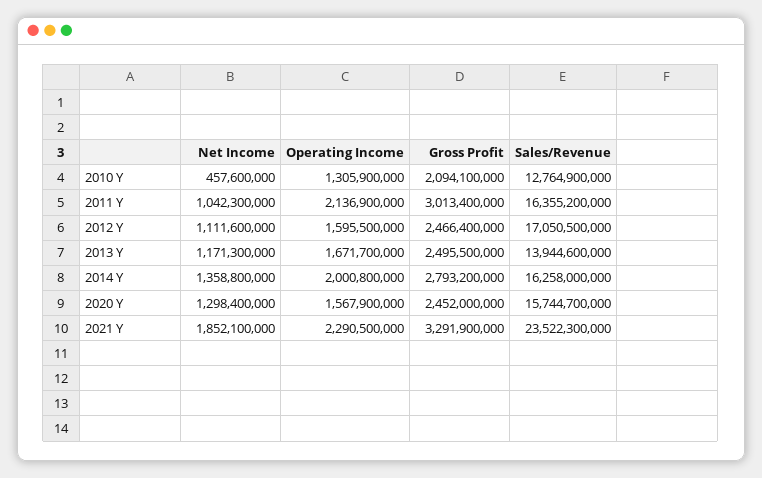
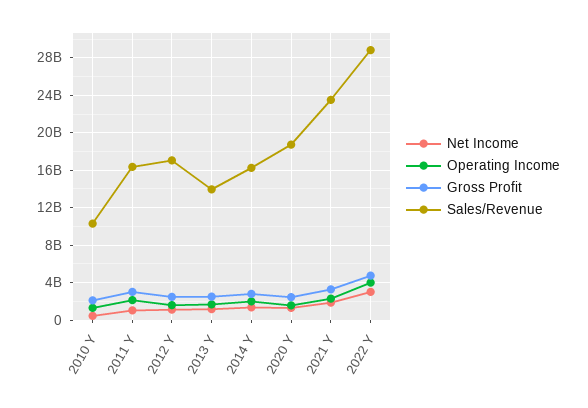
  {
    "Net Income": {
      "2010 Y": 457600000,
      "2011 Y": 1042300000,
      "2012 Y": 1111600000,
      "2013 Y": 1171300000,
      "2014 Y": 1358800000,
      "2020 Y": 1298400000,
-     "2021 Y": 1852100000
+     "2021 Y": 1852100000,
+     "2022 Y": 3000000000
    },
    "Operating Income": {
      "2010 Y": 1305900000,
      "2011 Y": 2136900000,
      "2012 Y": 1595500000,
      "2013 Y": 1671700000,
      "2014 Y": 2000800000,
      "2020 Y": 1567900000,
-     "2021 Y": 2290500000
+     "2021 Y": 2290500000,
+     "2022 Y": 4000000000
    },
    "Gross Profit": {
      "2010 Y": 2094100000,
      "2011 Y": 3013400000,
      "2012 Y": 2466400000,
      "2013 Y": 2495500000,
      "2014 Y": 2793200000,
      "2020 Y": 2452000000,
-     "2021 Y": 3291900000
+     "2021 Y": 3291900000,
+     "2022 Y": 5000000000
    },
    "Sales/Revenue": {
-     "2010 Y": 12764900000,
+     "2010 Y": 10000000000,
      "2011 Y": 16355200000,
      "2012 Y": 17050500000,
      "2013 Y": 13944600000,
      "2014 Y": 16258000000,
-     "2020 Y": 15744700000,
+     "2020 Y": 19000000000,
-     "2021 Y": 23522300000
+     "2021 Y": 23522300000,
+     "2022 Y": 29000000000
    }
  }

